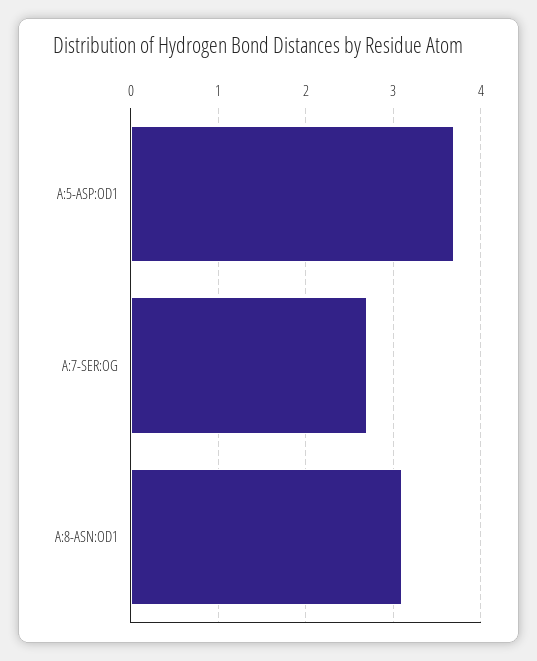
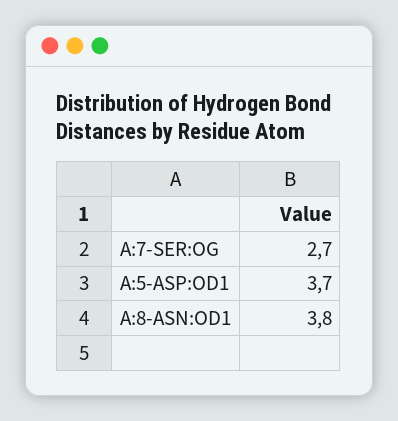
  {
    "A:5-ASP:OD1": 3.7,
    "A:7-SER:OG": 2.7,
-   "A:8-ASN:OD1": 3.1
+   "A:8-ASN:OD1": 3.8
  }

